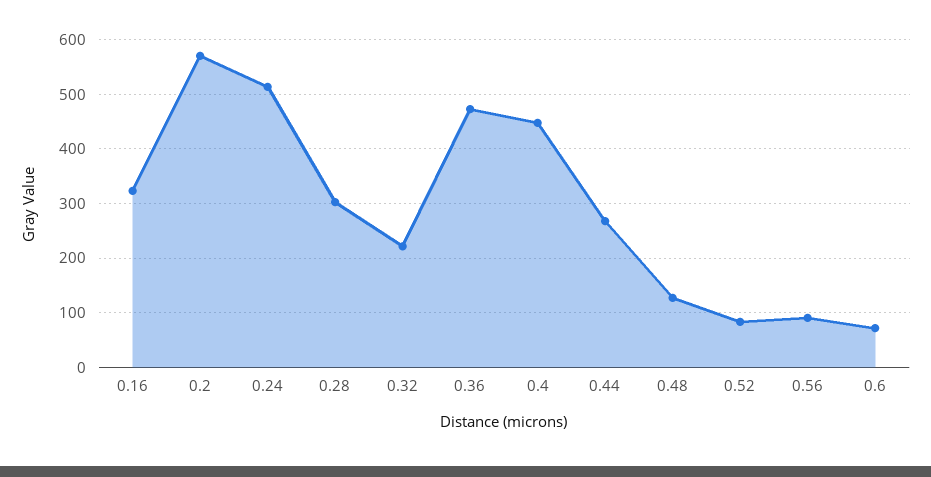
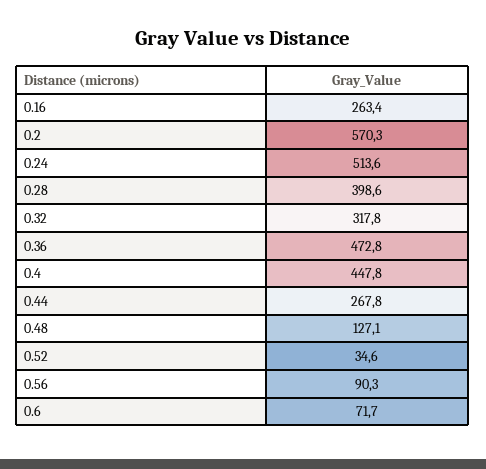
  {
-   "0.16": 320,
+   "0.16": 263.4,
    "0.2": 570.3,
    "0.24": 513.6,
-   "0.28": 300,
+   "0.28": 398.6,
-   "0.32": 220,
+   "0.32": 317.8,
    "0.36": 472.8,
    "0.4": 447.8,
    "0.44": 267.8,
    "0.48": 127.1,
-   "0.52": 80,
+   "0.52": 34.6,
    "0.56": 90.3,
    "0.6": 71.7
  }

